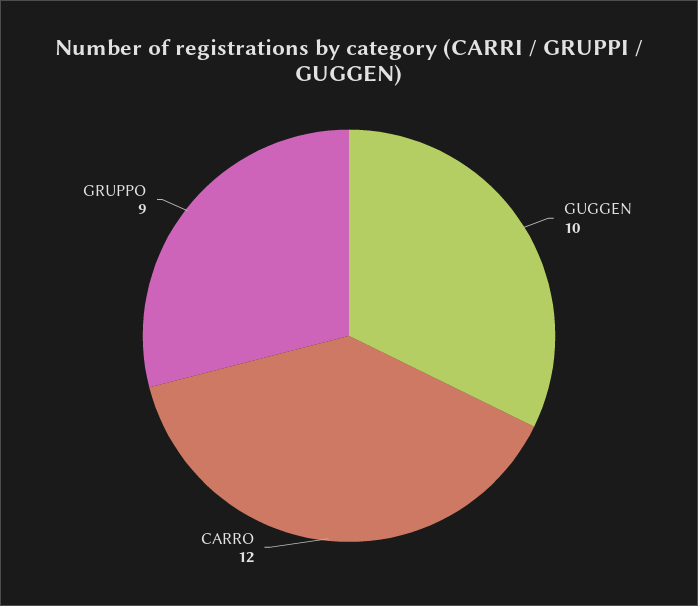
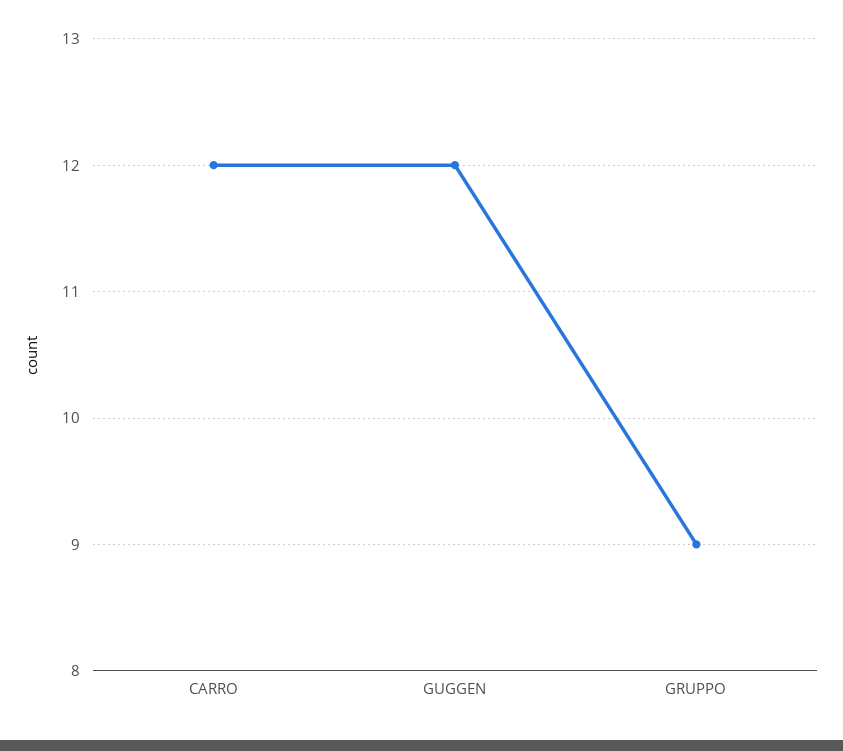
  {
-   "GUGGEN": 10,
+   "GUGGEN": 12,
    "CARRO": 12,
    "GRUPPO": 9
  }

